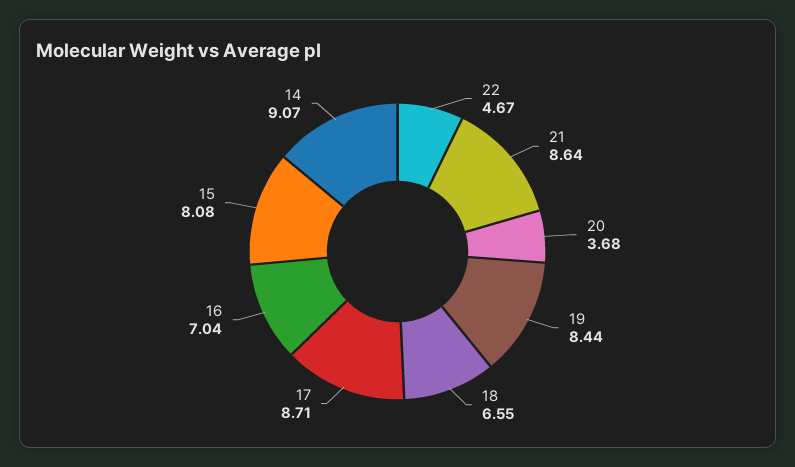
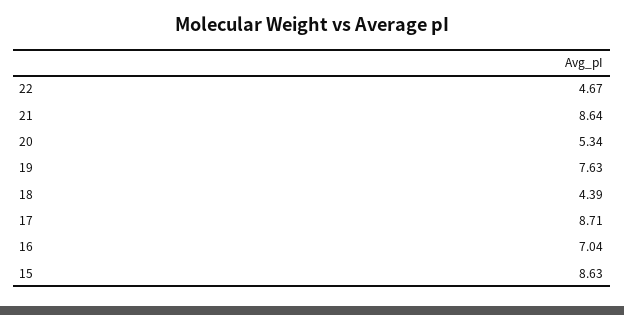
  {
    "22": 4.67,
    "21": 8.64,
-   "20": 3.68,
+   "20": 5.34,
-   "19": 8.44,
+   "19": 7.63,
-   "18": 6.55,
+   "18": 4.39,
    "17": 8.71,
    "16": 7.04,
-   "15": 8.08,
+   "15": 8.63
-   "14": 9.07
  }

